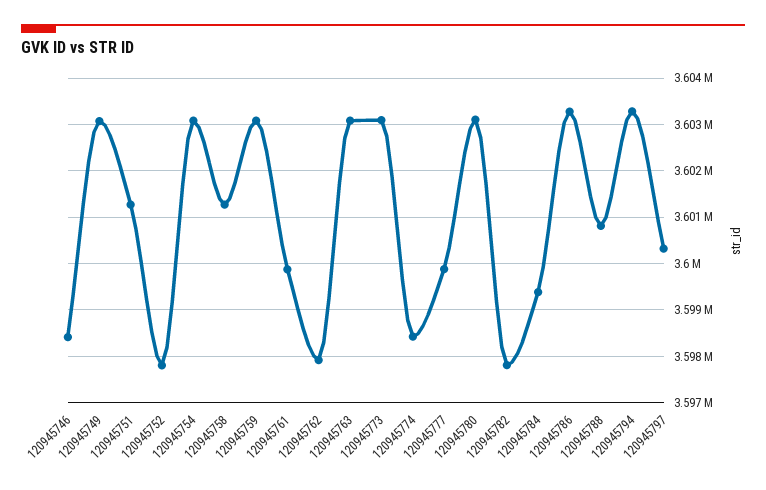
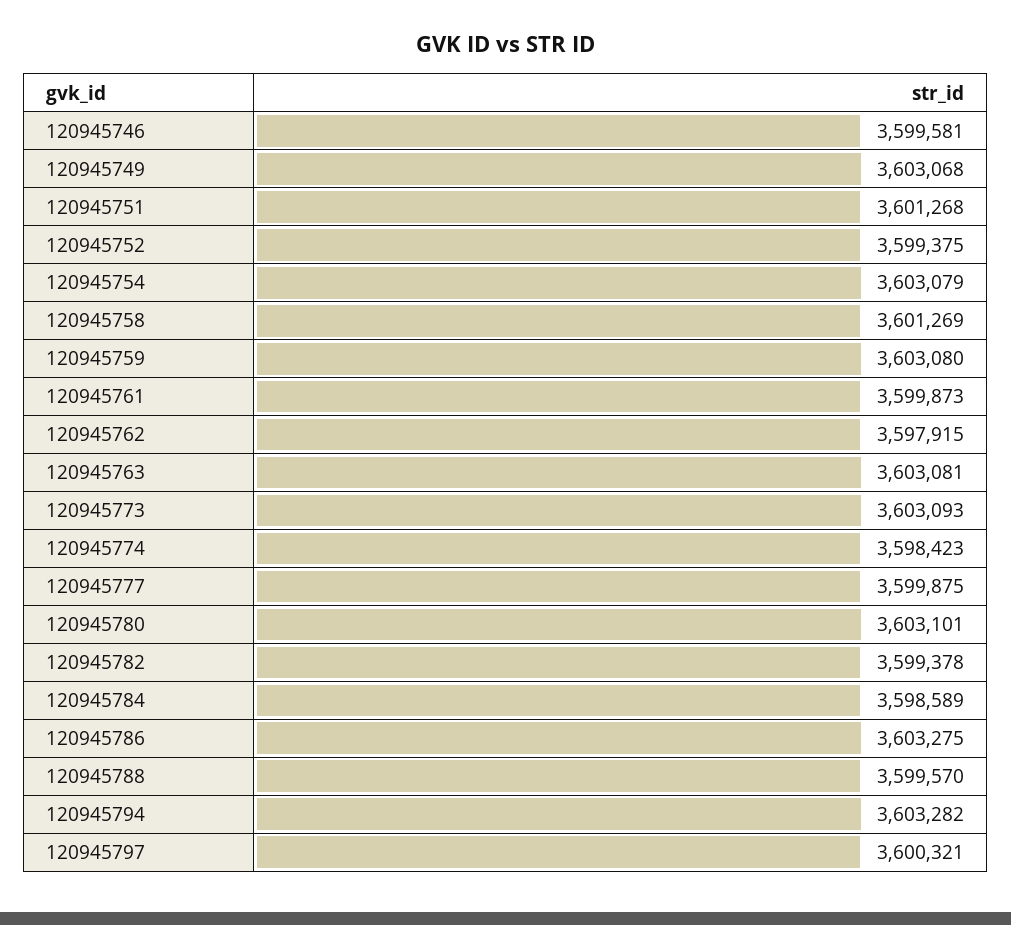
  {
-   "120945746": 3598400,
+   "120945746": 3599581,
    "120945749": 3603068,
    "120945751": 3601268,
-   "120945752": 3597800,
+   "120945752": 3599375,
    "120945754": 3603079,
    "120945758": 3601269,
    "120945759": 3603080,
    "120945761": 3599873,
    "120945762": 3597915,
    "120945763": 3603081,
    "120945773": 3603093,
    "120945774": 3598423,
    "120945777": 3599875,
    "120945780": 3603101,
-   "120945782": 3597800,
+   "120945782": 3599378,
-   "120945784": 3599400,
+   "120945784": 3598589,
    "120945786": 3603275,
-   "120945788": 3600800,
+   "120945788": 3599570,
    "120945794": 3603282,
    "120945797": 3600321
  }

